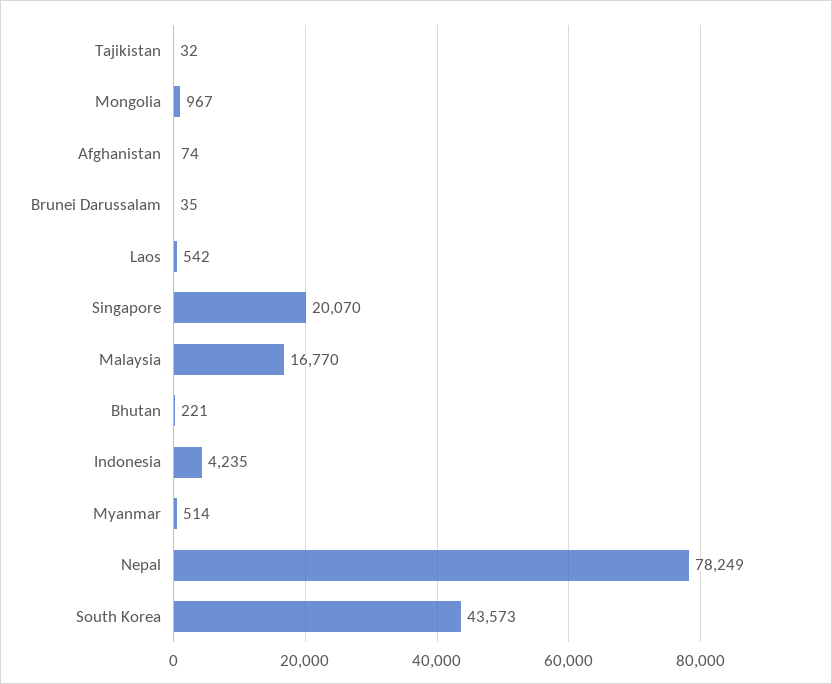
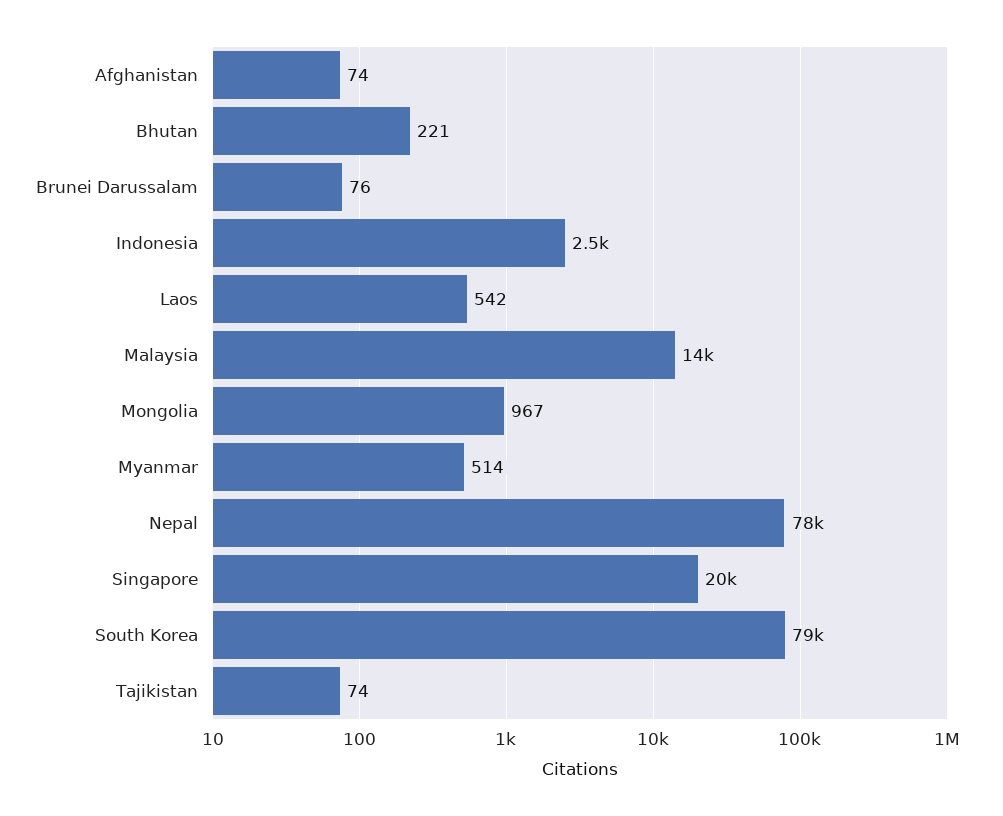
  {
-   "Tajikistan": 32,
+   "Tajikistan": 74,
    "Mongolia": 967,
    "Afghanistan": 74,
-   "Brunei Darussalam": 35,
+   "Brunei Darussalam": 76,
    "Laos": 542,
    "Singapore": 20070,
-   "Malaysia": 16770,
+   "Malaysia": 14000,
    "Bhutan": 221,
-   "Indonesia": 4235,
+   "Indonesia": 2500,
    "Myanmar": 514,
    "Nepal": 78249,
-   "South Korea": 43573
+   "South Korea": 79000
  }

